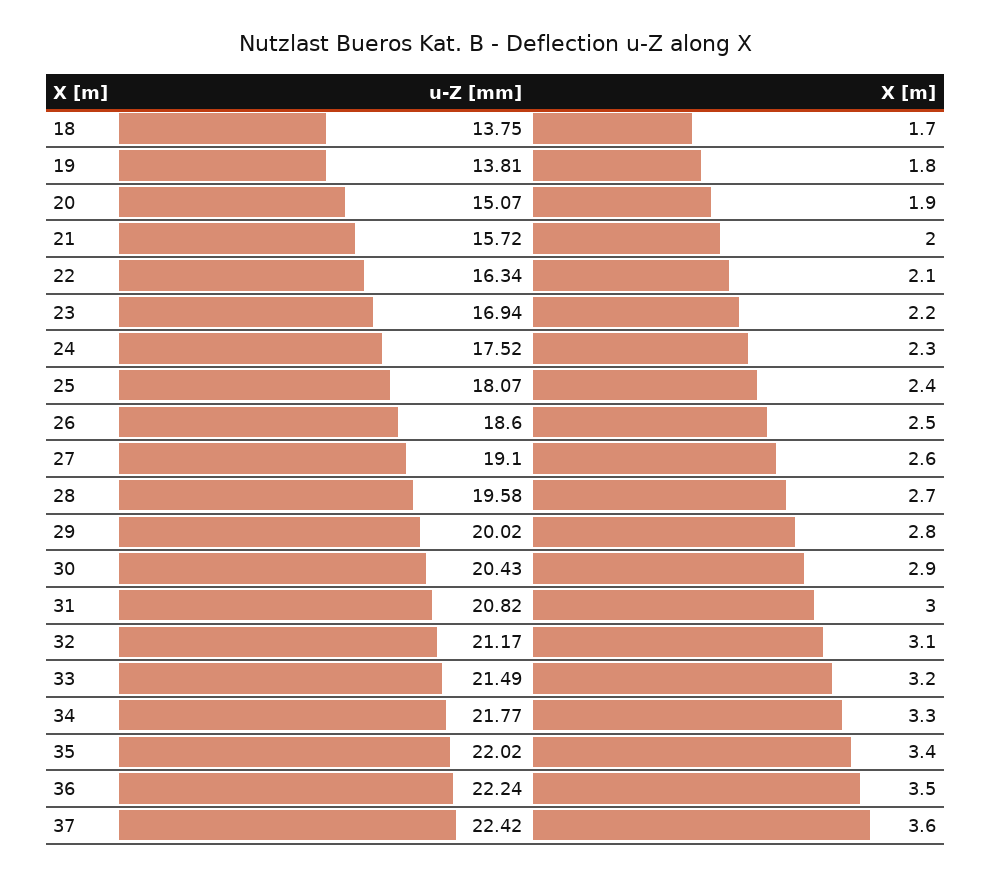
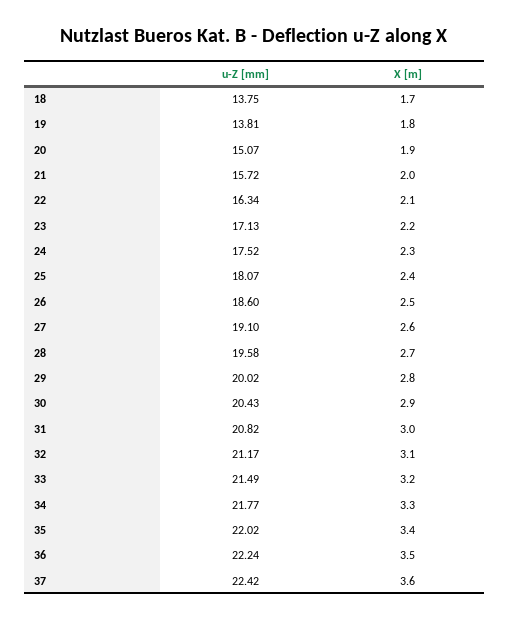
  {
    "u-Z [mm]": {
      "18": 13.75,
      "19": 13.81,
      "20": 15.07,
      "21": 15.72,
      "22": 16.34,
-     "23": 16.94,
+     "23": 17.13,
      "24": 17.52,
      "25": 18.07,
      "26": 18.6,
      "27": 19.1,
      "28": 19.58,
      "29": 20.02,
      "30": 20.43,
      "31": 20.82,
      "32": 21.17,
      "33": 21.49,
      "34": 21.77,
      "35": 22.02,
      "36": 22.24,
      "37": 22.42
    },
    "X [m]": {
      "18": 1.7,
      "19": 1.8,
      "20": 1.9,
      "21": 2,
      "22": 2.1,
      "23": 2.2,
      "24": 2.3,
      "25": 2.4,
      "26": 2.5,
      "27": 2.6,
      "28": 2.7,
      "29": 2.8,
      "30": 2.9,
      "31": 3,
      "32": 3.1,
      "33": 3.2,
      "34": 3.3,
      "35": 3.4,
      "36": 3.5,
      "37": 3.6
    }
  }

